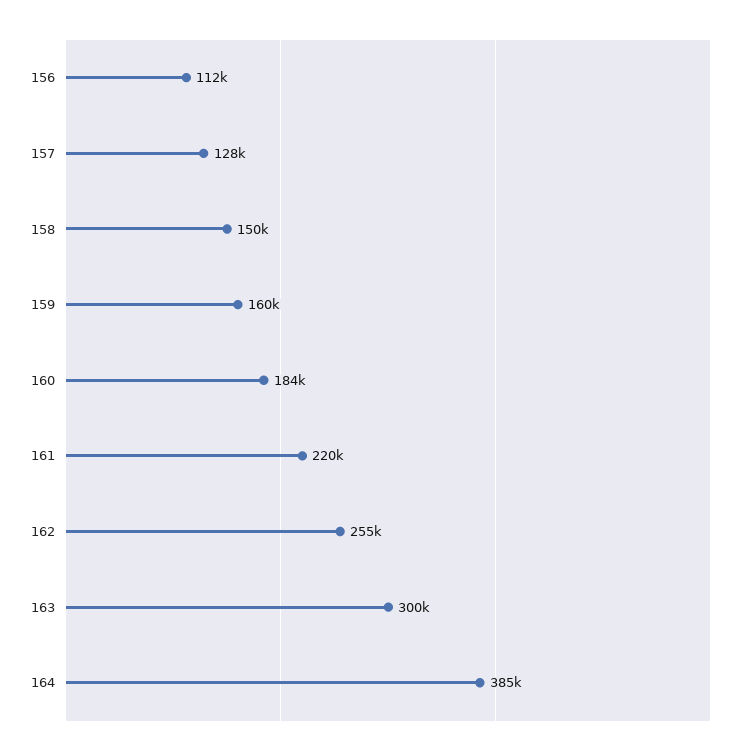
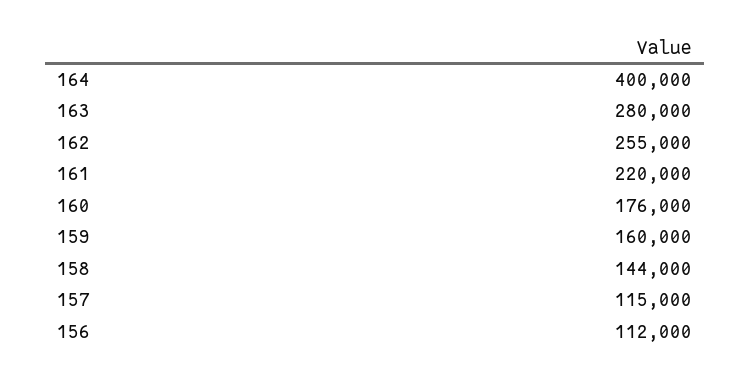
  {
    "156": 112000,
-   "157": 128000,
+   "157": 115000,
-   "158": 150000,
+   "158": 144000,
    "159": 160000,
-   "160": 184000,
+   "160": 176000,
    "161": 220000,
    "162": 255000,
-   "163": 300000,
+   "163": 280000,
-   "164": 385000
+   "164": 400000
  }

